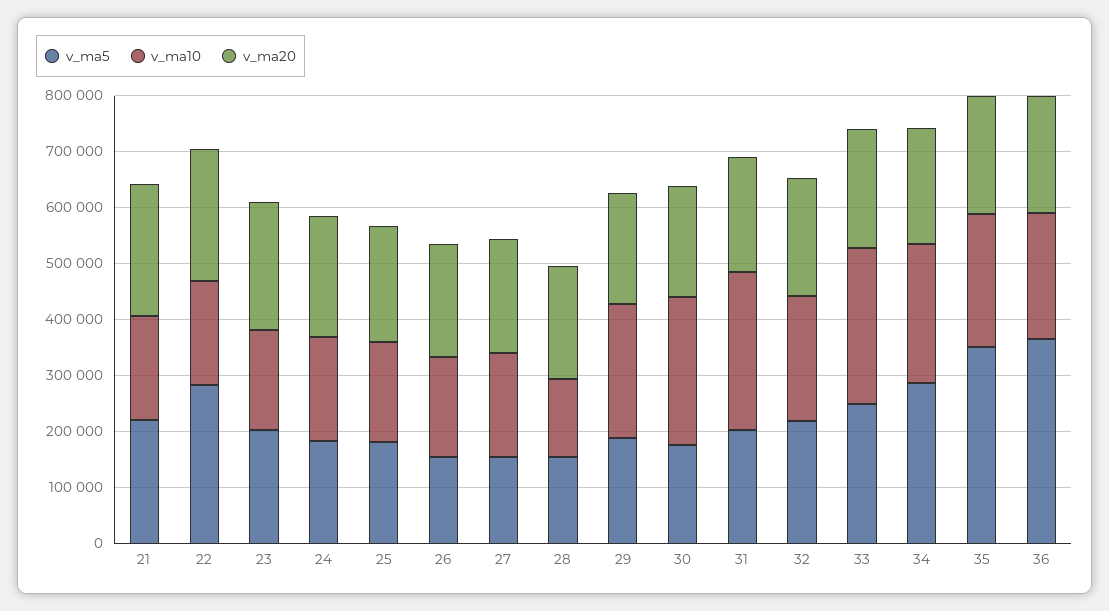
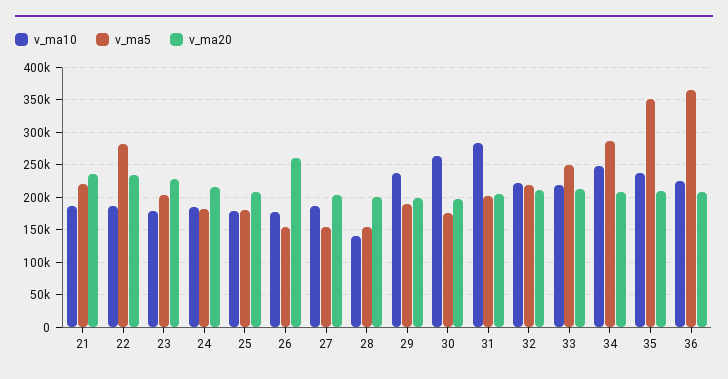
  {
    "v_ma5": {
      "21": 220000,
      "22": 280000,
      "23": 200000,
      "24": 180000,
      "25": 180000,
      "26": 150000,
      "27": 150000,
      "28": 150000,
      "29": 190000,
      "30": 180000,
      "31": 200000,
      "32": 220000,
      "33": 250000,
      "34": 290000,
      "35": 350000,
      "36": 360000
    },
    "v_ma10": {
      "21": 190000,
      "22": 190000,
      "23": 180000,
      "24": 190000,
      "25": 180000,
      "26": 180000,
      "27": 190000,
      "28": 140000,
      "29": 240000,
      "30": 260000,
      "31": 280000,
      "32": 220000,
-     "33": 280000,
+     "33": 220000,
      "34": 250000,
      "35": 240000,
      "36": 230000
    },
    "v_ma20": {
      "21": 240000,
      "22": 230000,
      "23": 230000,
      "24": 220000,
      "25": 210000,
-     "26": 200000,
+     "26": 260000,
      "27": 200000,
      "28": 200000,
      "29": 200000,
      "30": 200000,
      "31": 210000,
      "32": 210000,
      "33": 210000,
      "34": 210000,
      "35": 210000,
      "36": 210000
    }
  }

